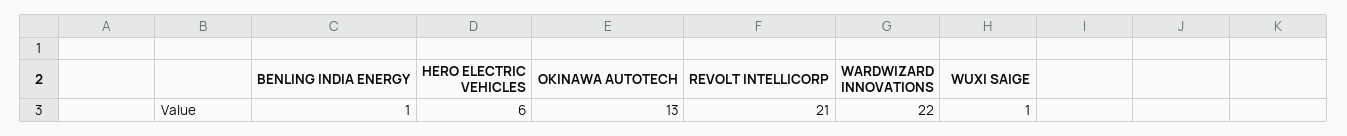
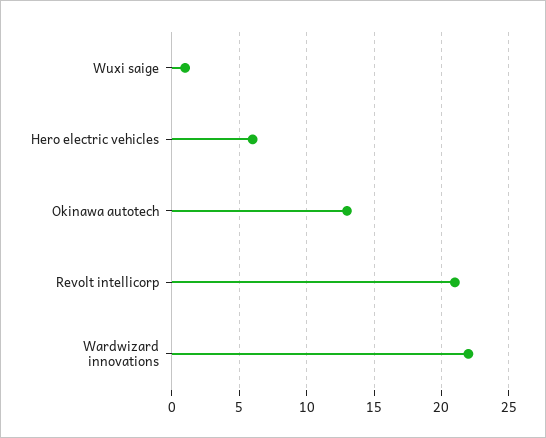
  {
-   "BENLING INDIA ENERGY": 1,
    "HERO ELECTRIC VEHICLES": 6,
    "OKINAWA AUTOTECH": 13,
    "REVOLT INTELLICORP": 21,
    "WARDWIZARD INNOVATIONS": 22,
    "WUXI SAIGE": 1
  }

